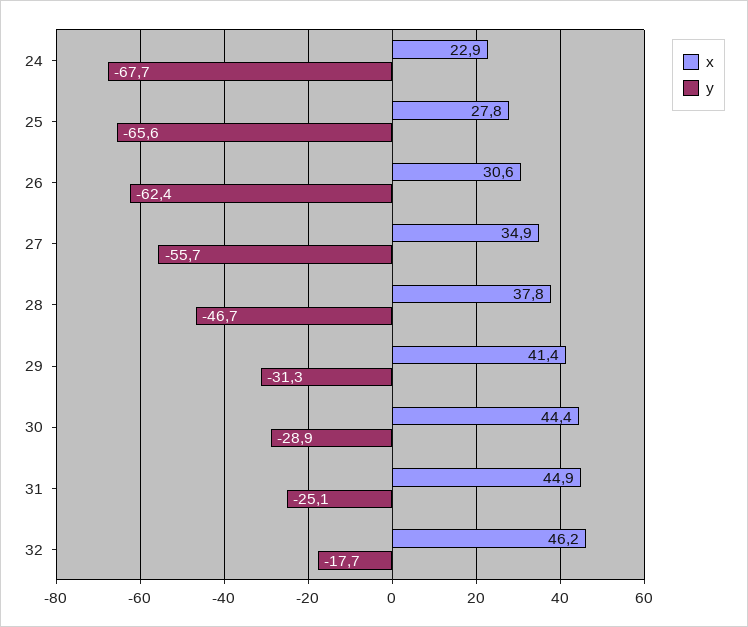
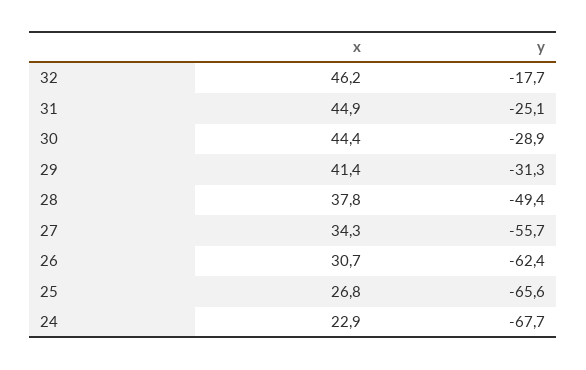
  {
    "x": {
      "24": 22.9,
-     "25": 27.8,
+     "25": 26.8,
-     "26": 30.6,
+     "26": 30.7,
-     "27": 34.9,
+     "27": 34.3,
      "28": 37.8,
      "29": 41.4,
      "30": 44.4,
      "31": 44.9,
      "32": 46.2
    },
    "y": {
      "24": -67.7,
      "25": -65.6,
      "26": -62.4,
      "27": -55.7,
-     "28": -46.7,
+     "28": -49.4,
      "29": -31.3,
      "30": -28.9,
      "31": -25.1,
      "32": -17.7
    }
  }

